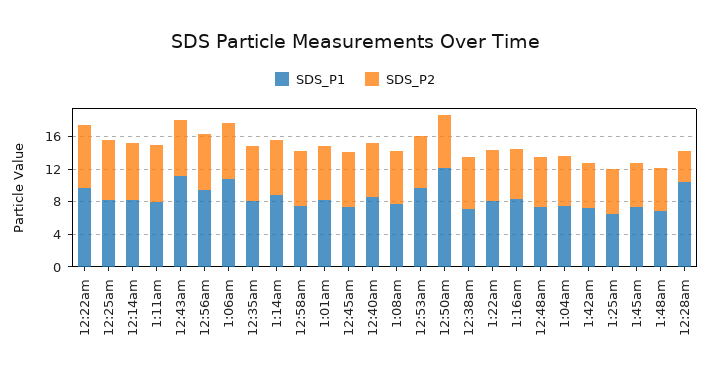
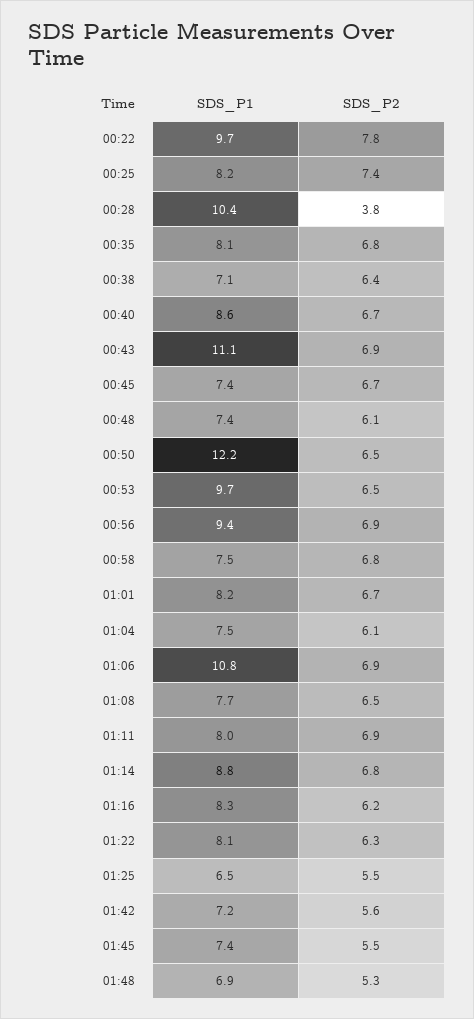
  {
    "SDS_P1": {
      "12:22am": 9.7,
      "12:25am": 8.2,
-     "12:14am": 8,
      "1:11am": 8,
      "12:43am": 11.1,
      "12:56am": 9.4,
      "1:06am": 10.8,
      "12:35am": 8.1,
      "1:14am": 8.8,
      "12:58am": 7.5,
      "1:01am": 8.2,
      "12:45am": 7.4,
      "12:40am": 8.6,
      "1:08am": 7.7,
      "12:53am": 9.7,
      "12:50am": 12.2,
      "12:38am": 7.1,
      "1:22am": 8.1,
      "1:16am": 8.3,
      "12:48am": 7.4,
      "1:04am": 7.5,
      "1:42am": 7.2,
      "1:25am": 6.5,
      "1:45am": 7.4,
      "1:48am": 6.9,
      "12:28am": 10.4
    },
    "SDS_P2": {
      "12:22am": 7.8,
      "12:25am": 7.4,
-     "12:14am": 7,
      "1:11am": 6.9,
      "12:43am": 6.9,
      "12:56am": 6.9,
      "1:06am": 6.9,
      "12:35am": 6.8,
      "1:14am": 6.8,
      "12:58am": 6.8,
      "1:01am": 6.7,
      "12:45am": 6.7,
      "12:40am": 6.7,
      "1:08am": 6.5,
      "12:53am": 6.5,
      "12:50am": 6.5,
      "12:38am": 6.4,
      "1:22am": 6.3,
      "1:16am": 6.2,
      "12:48am": 6.1,
      "1:04am": 6.1,
      "1:42am": 5.6,
      "1:25am": 5.5,
      "1:45am": 5.5,
      "1:48am": 5.3,
      "12:28am": 3.8
    }
  }

